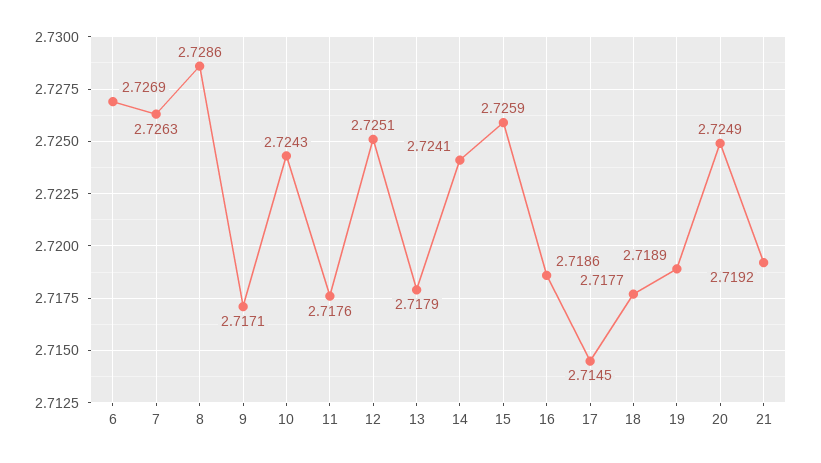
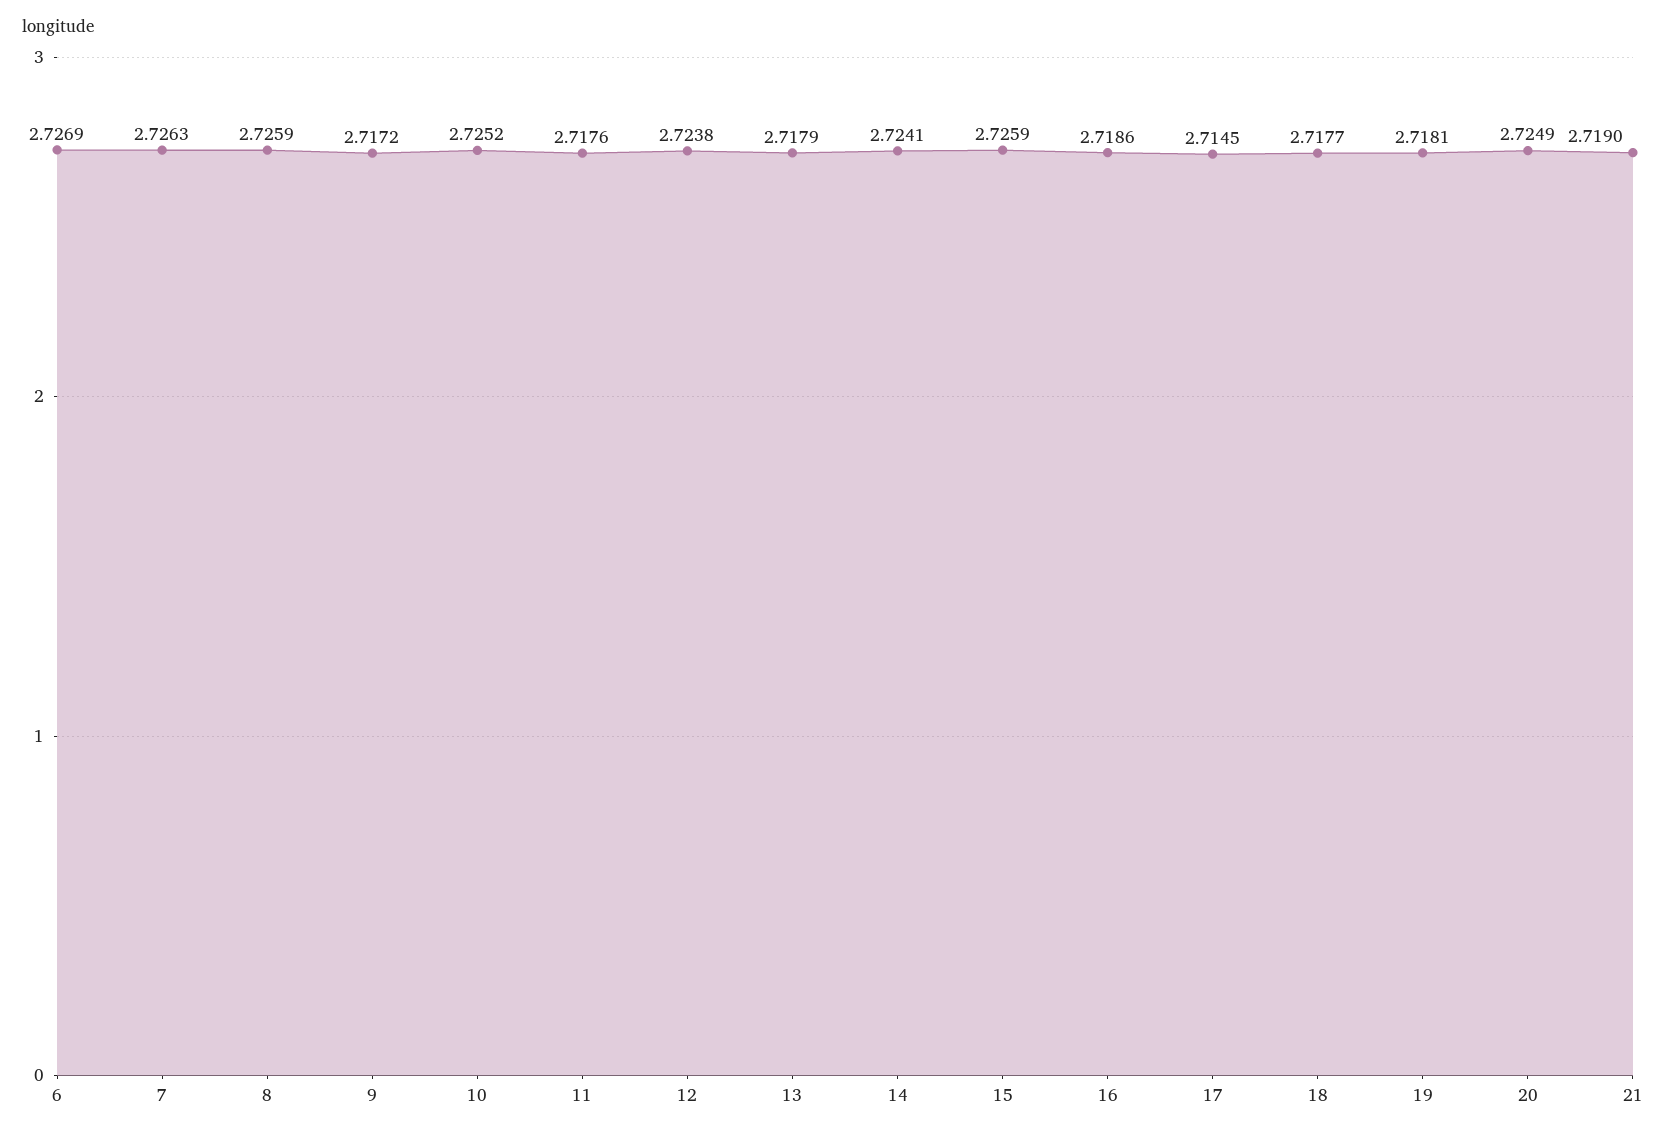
  {
    "6": 2.7269,
    "7": 2.7263,
-   "8": 2.7286,
+   "8": 2.7259,
-   "9": 2.7171,
+   "9": 2.7172,
-   "10": 2.7243,
+   "10": 2.7252,
    "11": 2.7176,
-   "12": 2.7251,
+   "12": 2.7238,
    "13": 2.7179,
    "14": 2.7241,
    "15": 2.7259,
    "16": 2.7186,
    "17": 2.7145,
    "18": 2.7177,
-   "19": 2.7189,
+   "19": 2.7181,
    "20": 2.7249,
-   "21": 2.7192
+   "21": 2.719
  }

